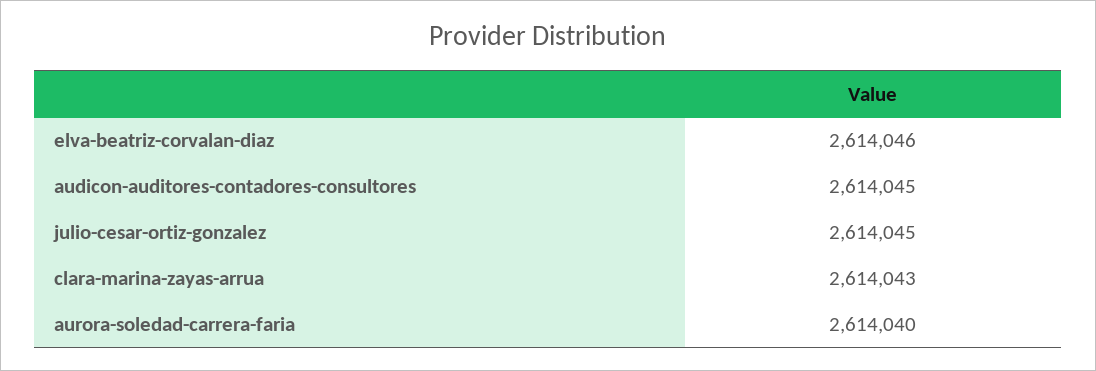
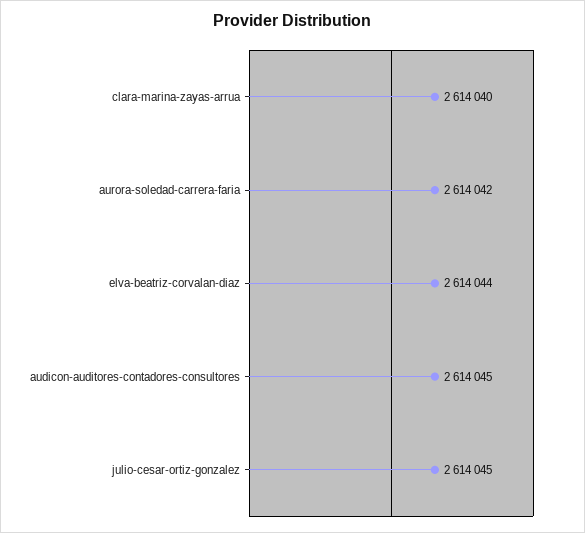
  {
-   "elva-beatriz-corvalan-diaz": 2614046,
+   "elva-beatriz-corvalan-diaz": 2614044,
    "audicon-auditores-contadores-consultores": 2614045,
    "julio-cesar-ortiz-gonzalez": 2614045,
-   "clara-marina-zayas-arrua": 2614043,
+   "clara-marina-zayas-arrua": 2614040,
-   "aurora-soledad-carrera-faria": 2614040
+   "aurora-soledad-carrera-faria": 2614042
  }

